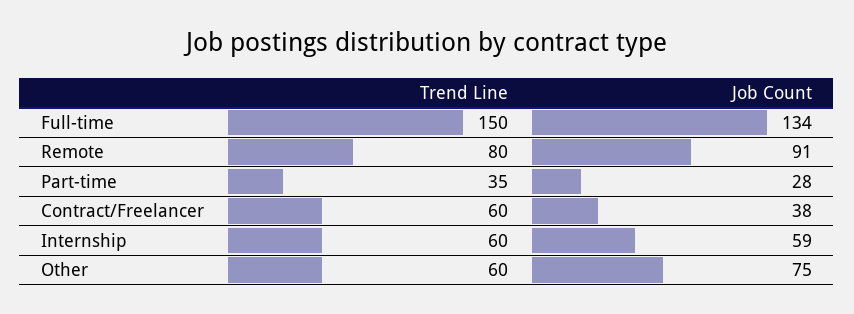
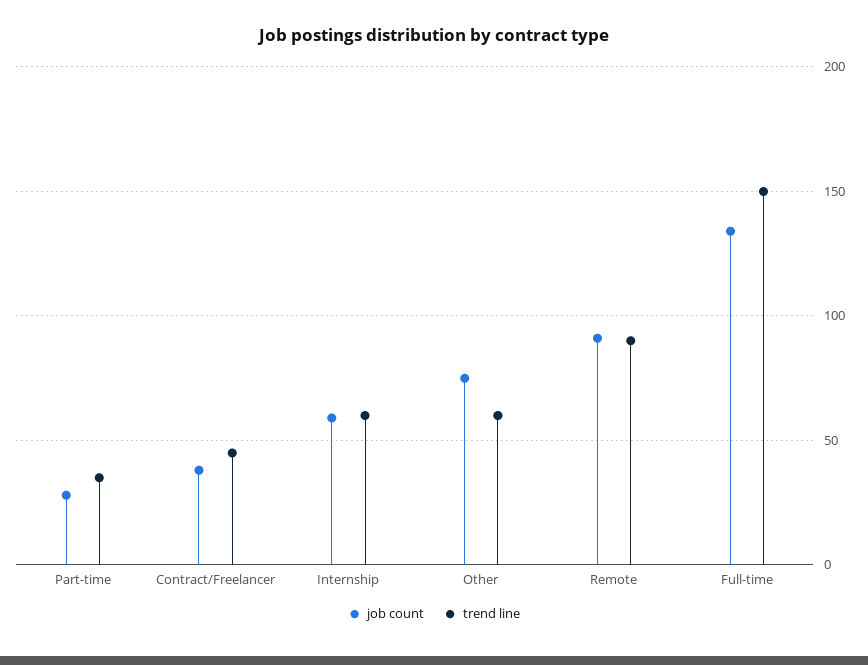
  {
    "Trend Line": {
      "Full-time": 150,
-     "Remote": 80,
+     "Remote": 90,
      "Part-time": 35,
-     "Contract/Freelancer": 60,
+     "Contract/Freelancer": 45,
      "Internship": 60,
      "Other": 60
    },
    "Job Count": {
      "Full-time": 134,
      "Remote": 91,
      "Part-time": 28,
      "Contract/Freelancer": 38,
      "Internship": 59,
      "Other": 75
    }
  }

